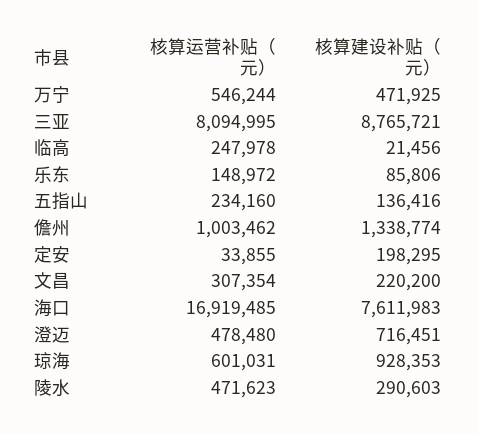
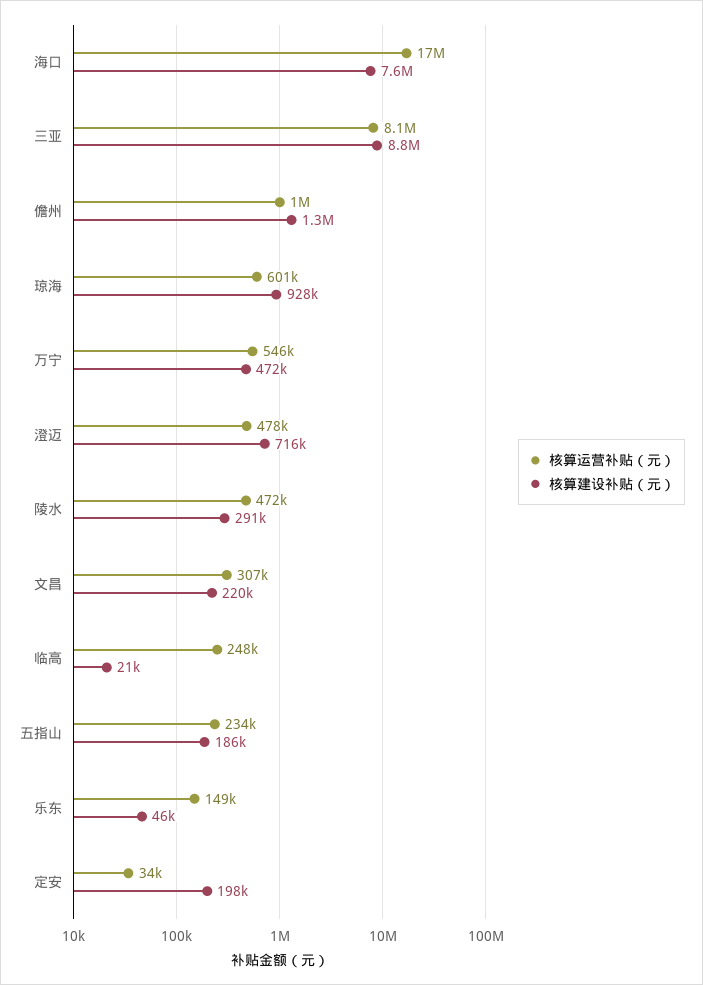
  {
    "核算运营补贴（元）": {
      "万宁": 546244,
      "三亚": 8094995,
      "临高": 247978,
      "乐东": 148972,
      "五指山": 234160,
      "儋州": 1003462,
      "定安": 33855,
      "文昌": 307354,
      "海口": 16919485,
      "澄迈": 478480,
      "琼海": 601031,
      "陵水": 471623
    },
    "核算建设补贴（元）": {
      "万宁": 471925,
      "三亚": 8765721,
      "临高": 21456,
-     "乐东": 85806,
+     "乐东": 46000,
-     "五指山": 136416,
+     "五指山": 186000,
      "儋州": 1338774,
      "定安": 198295,
      "文昌": 220200,
      "海口": 7611983,
      "澄迈": 716451,
      "琼海": 928353,
      "陵水": 290603
    }
  }

